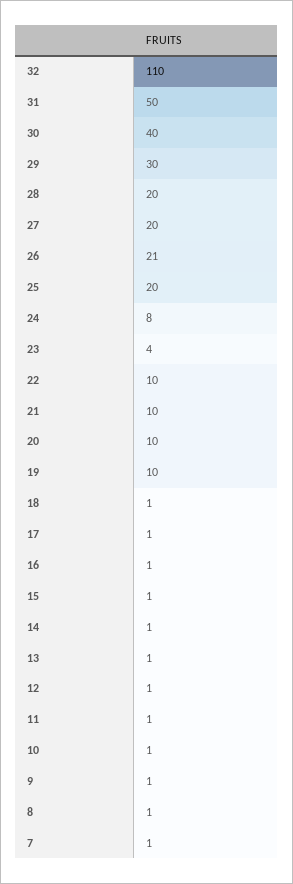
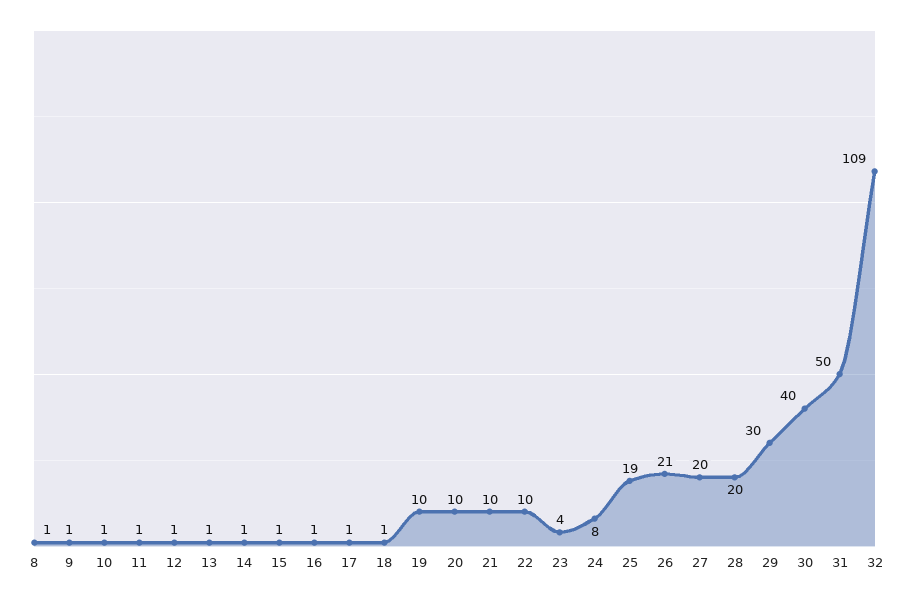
  {
-   "32": 110,
+   "32": 109,
    "31": 50,
    "30": 40,
    "29": 30,
    "28": 20,
    "27": 20,
    "26": 21,
-   "25": 20,
+   "25": 19,
    "24": 8,
    "23": 4,
    "22": 10,
    "21": 10,
    "20": 10,
    "19": 10,
    "18": 1,
    "17": 1,
    "16": 1,
    "15": 1,
    "14": 1,
    "13": 1,
    "12": 1,
    "11": 1,
    "10": 1,
    "9": 1,
-   "8": 1,
+   "8": 1
-   "7": 1
  }

